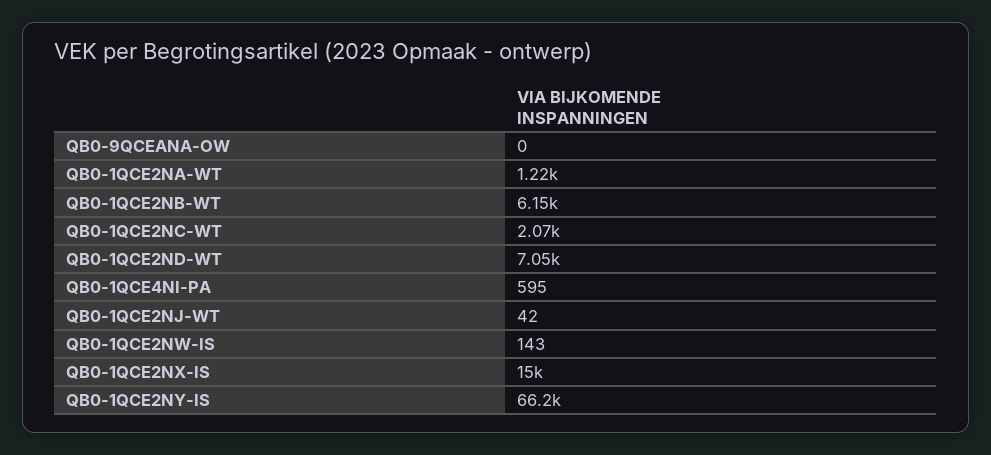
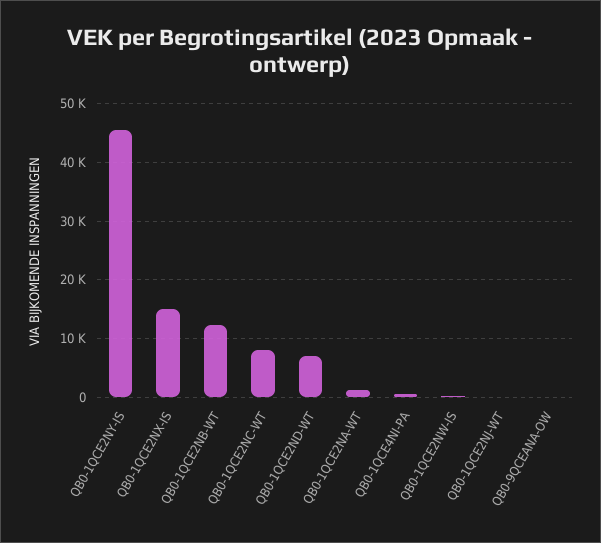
  {
    "QB0-9QCEANA-OW": 0,
    "QB0-1QCE2NA-WT": 1220,
-   "QB0-1QCE2NB-WT": 6150,
+   "QB0-1QCE2NB-WT": 12000,
-   "QB0-1QCE2NC-WT": 2070,
+   "QB0-1QCE2NC-WT": 8000,
    "QB0-1QCE2ND-WT": 7050,
    "QB0-1QCE4NI-PA": 595,
    "QB0-1QCE2NJ-WT": 42,
    "QB0-1QCE2NW-IS": 143,
    "QB0-1QCE2NX-IS": 15000,
-   "QB0-1QCE2NY-IS": 66200
+   "QB0-1QCE2NY-IS": 46000
  }

